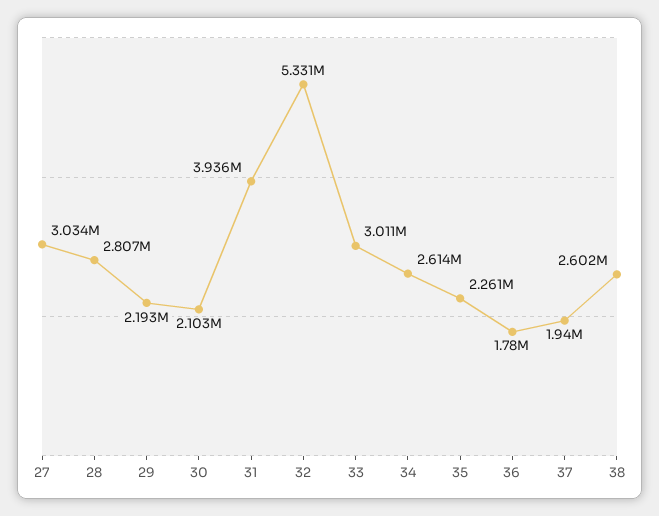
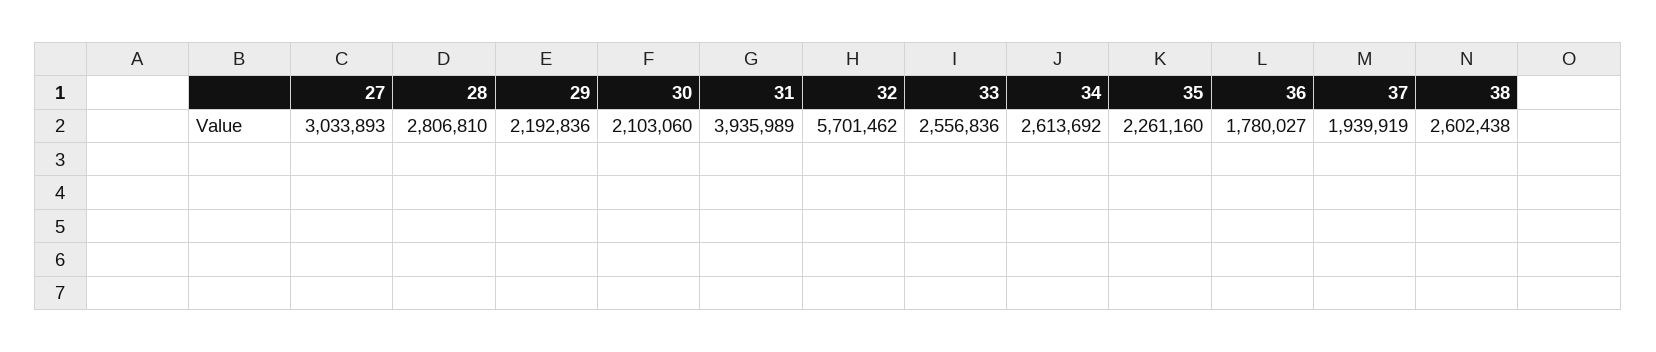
  {
    "27": 3033893,
    "28": 2806810,
    "29": 2192836,
    "30": 2103060,
    "31": 3935989,
-   "32": 5331000,
+   "32": 5701462,
-   "33": 3011000,
+   "33": 2556836,
    "34": 2613692,
    "35": 2261160,
    "36": 1780027,
    "37": 1939919,
    "38": 2602438
  }

